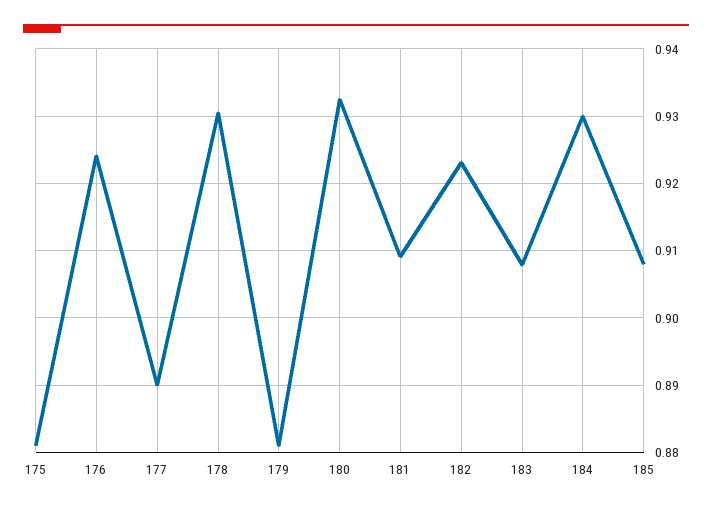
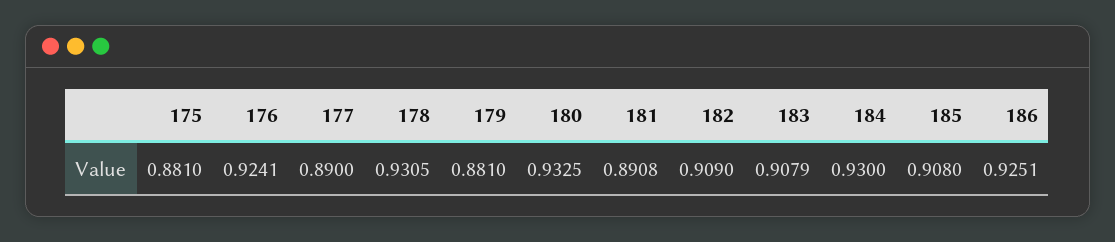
  {
    "175": 0.881,
    "176": 0.9241,
    "177": 0.89,
    "178": 0.9305,
    "179": 0.881,
    "180": 0.9325,
-   "181": 0.909,
+   "181": 0.8908,
-   "182": 0.923,
+   "182": 0.909,
    "183": 0.9079,
    "184": 0.93,
-   "185": 0.908
+   "185": 0.908,
+   "186": 0.9251
  }

